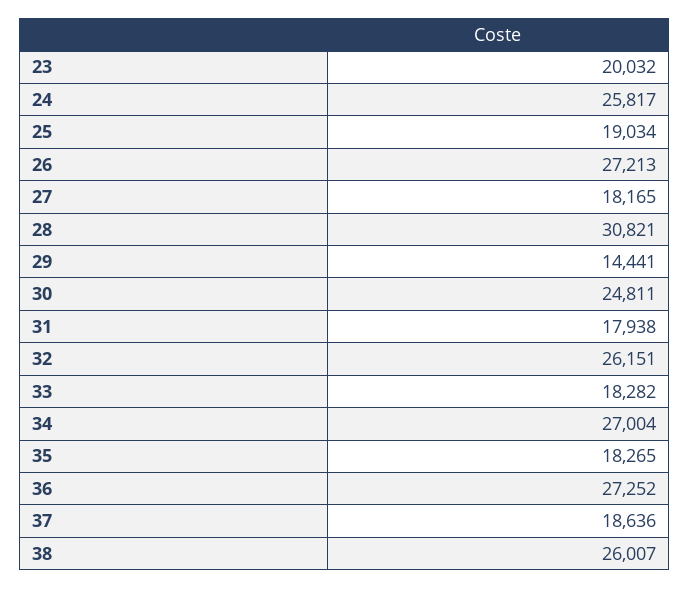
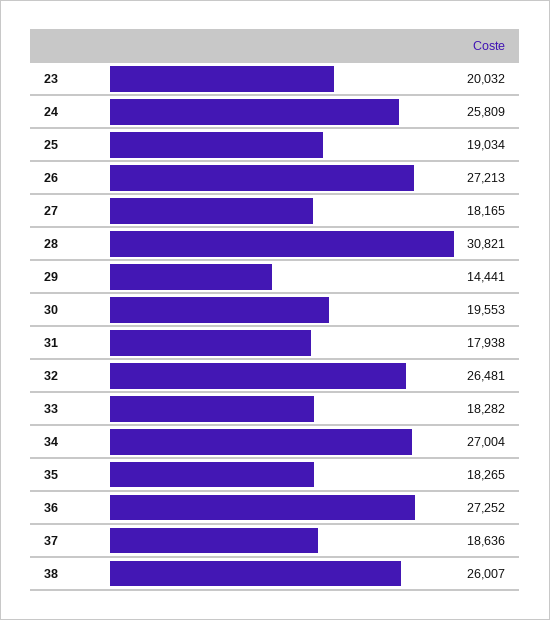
  {
    "23": 20032,
-   "24": 25817,
+   "24": 25809,
    "25": 19034,
    "26": 27213,
    "27": 18165,
    "28": 30821,
    "29": 14441,
-   "30": 24811,
+   "30": 19553,
    "31": 17938,
-   "32": 26151,
+   "32": 26481,
    "33": 18282,
    "34": 27004,
    "35": 18265,
    "36": 27252,
    "37": 18636,
    "38": 26007
  }

